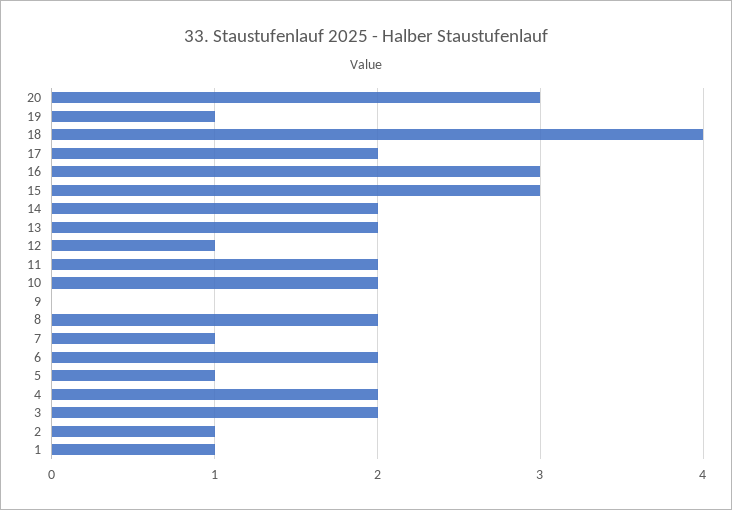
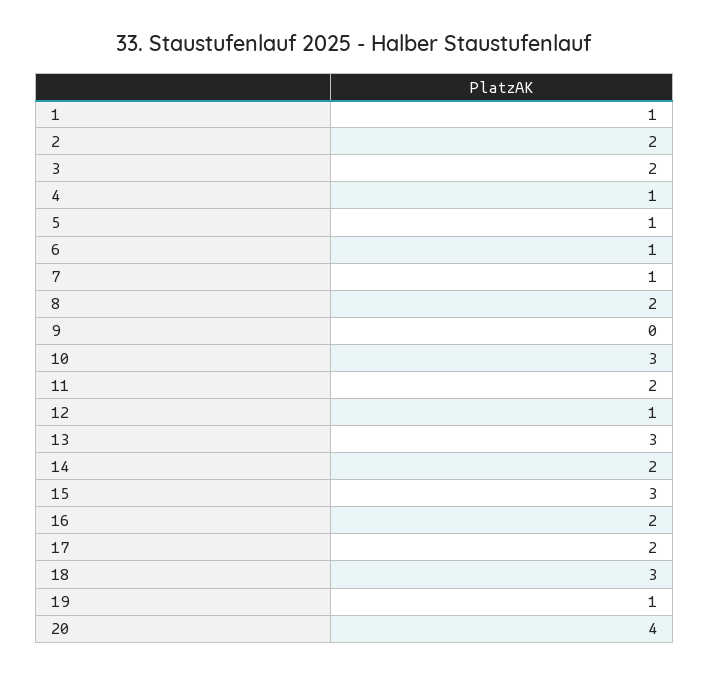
  {
-   "20": 3,
+   "20": 4,
    "19": 1,
-   "18": 4,
+   "18": 3,
    "17": 2,
-   "16": 3,
+   "16": 2,
    "15": 3,
    "14": 2,
-   "13": 2,
+   "13": 3,
    "12": 1,
    "11": 2,
-   "10": 2,
+   "10": 3,
    "9": 0,
    "8": 2,
    "7": 1,
-   "6": 2,
+   "6": 1,
    "5": 1,
-   "4": 2,
+   "4": 1,
    "3": 2,
-   "2": 1,
+   "2": 2,
    "1": 1
  }

